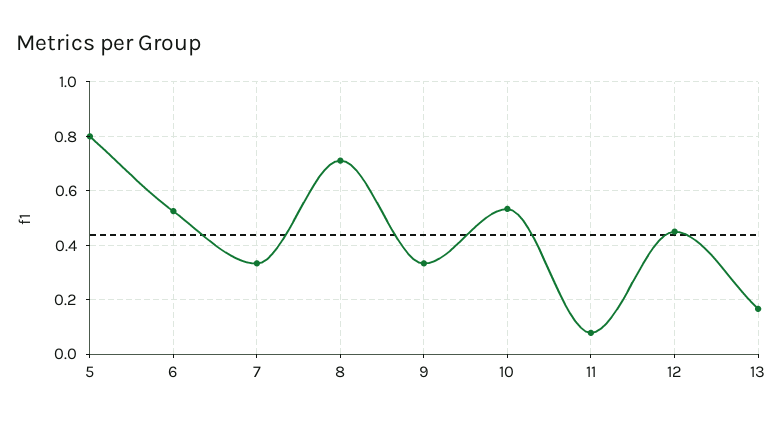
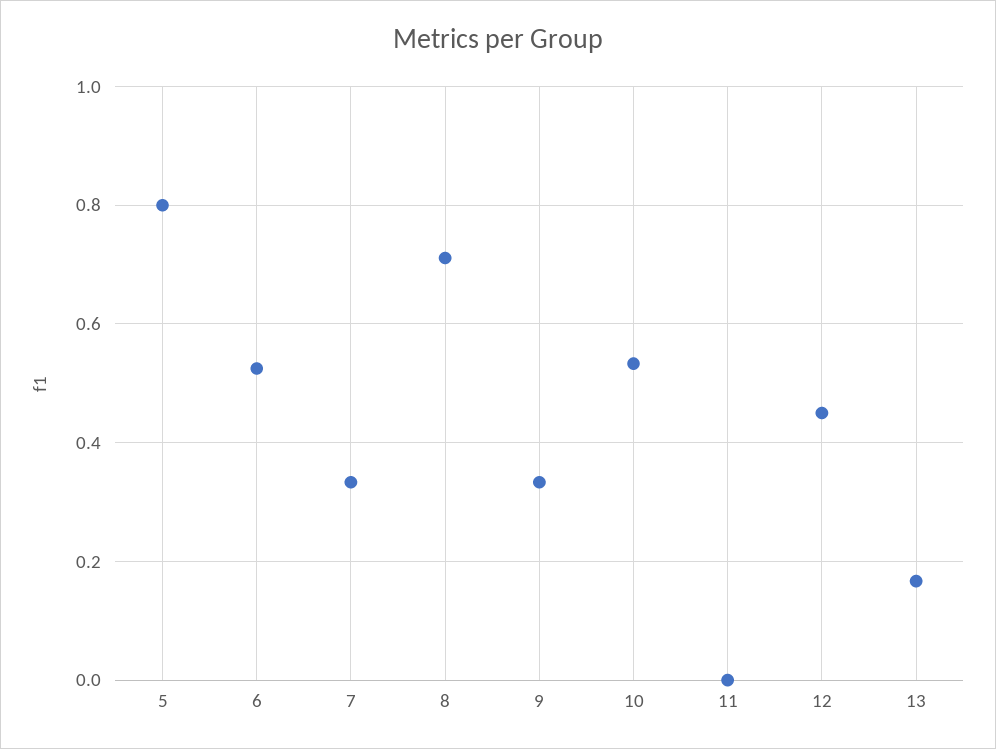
  {
    "5": 0.8,
    "6": 0.52,
    "7": 0.34,
    "8": 0.72,
    "9": 0.34,
    "10": 0.54,
-   "11": 0.075,
+   "11": 0,
    "12": 0.46,
    "13": 0.16
  }

